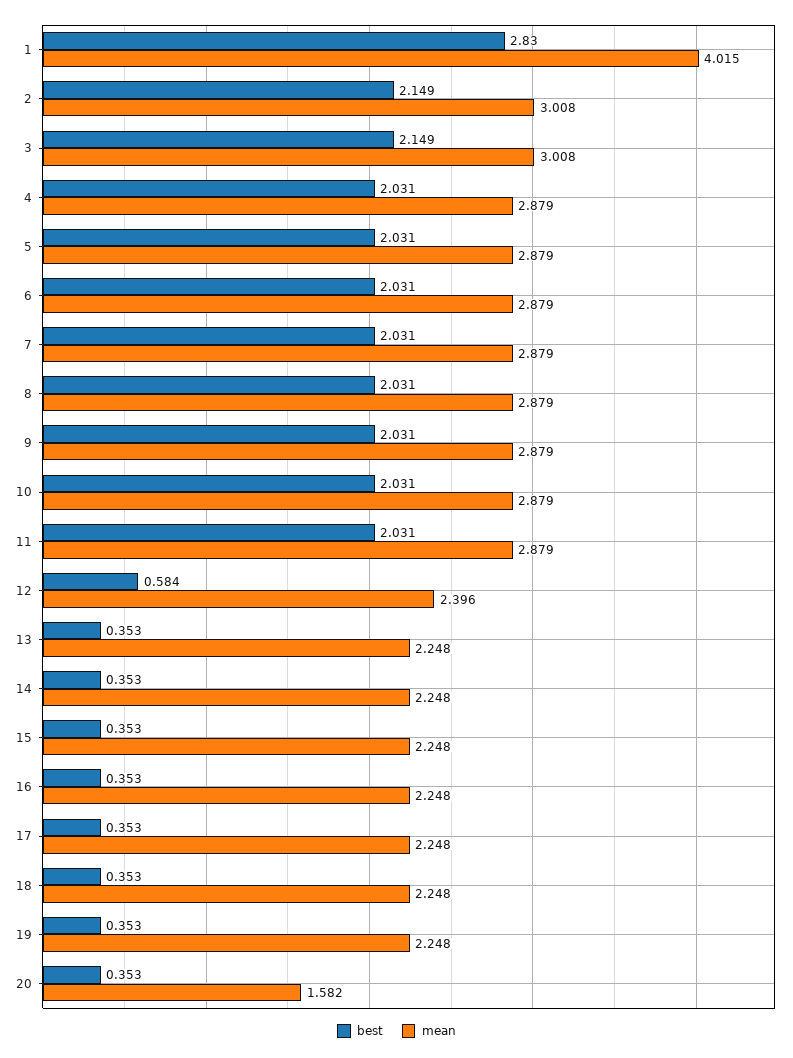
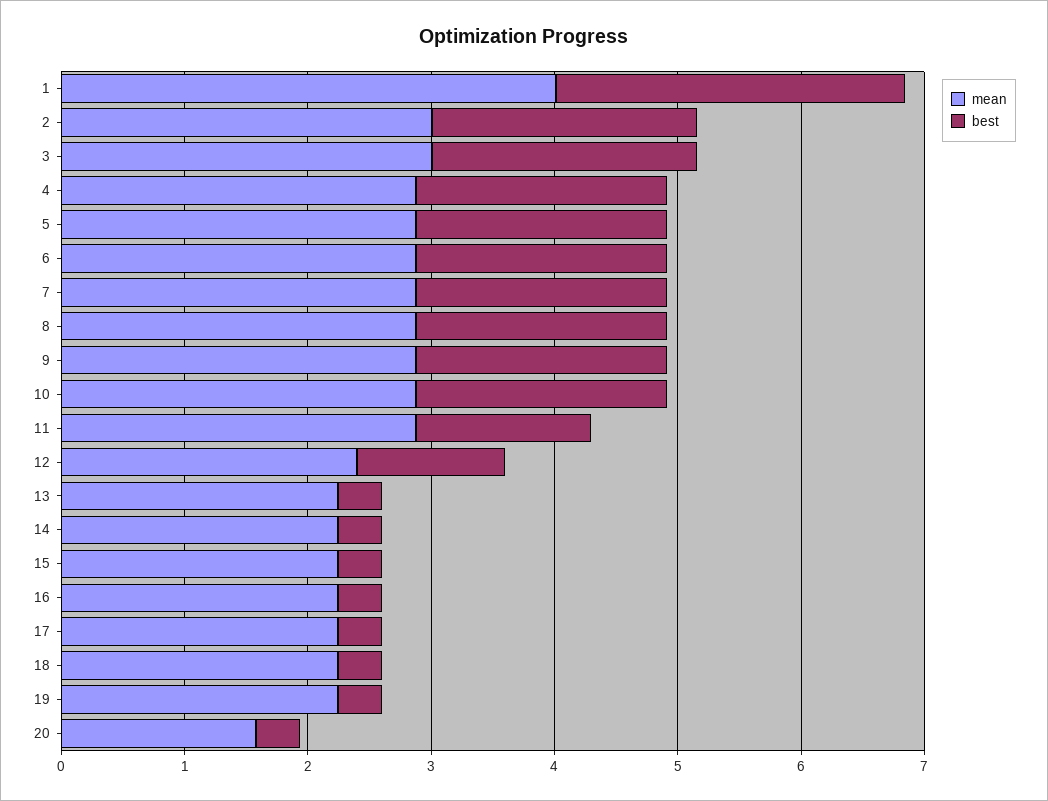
  {
    "best": {
      "1": 2.83,
      "2": 2.149,
      "3": 2.149,
      "4": 2.031,
      "5": 2.031,
      "6": 2.031,
      "7": 2.031,
      "8": 2.031,
      "9": 2.031,
      "10": 2.031,
-     "11": 2.031,
+     "11": 1.4,
-     "12": 0.584,
+     "12": 1.2,
      "13": 0.353,
      "14": 0.353,
      "15": 0.353,
      "16": 0.353,
      "17": 0.353,
      "18": 0.353,
      "19": 0.353,
      "20": 0.353
    },
    "mean": {
      "1": 4.015,
      "2": 3.008,
      "3": 3.008,
      "4": 2.879,
      "5": 2.879,
      "6": 2.879,
      "7": 2.879,
      "8": 2.879,
      "9": 2.879,
      "10": 2.879,
      "11": 2.879,
      "12": 2.396,
      "13": 2.248,
      "14": 2.248,
      "15": 2.248,
      "16": 2.248,
      "17": 2.248,
      "18": 2.248,
      "19": 2.248,
      "20": 1.582
    }
  }

